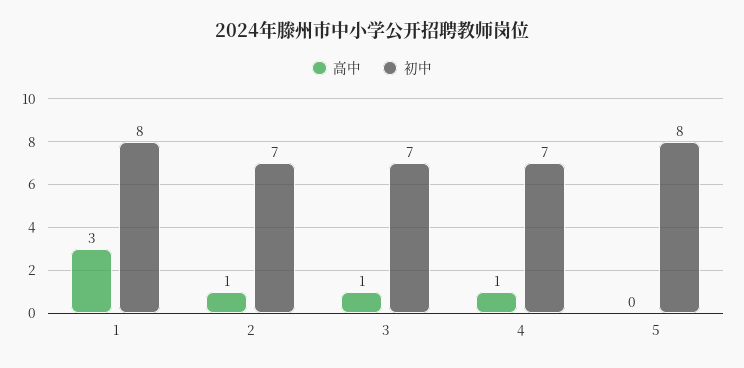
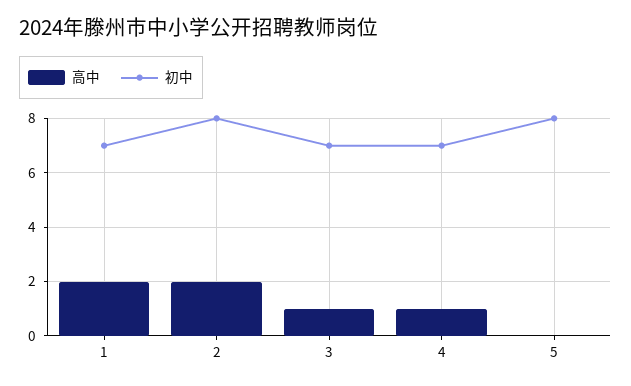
  {
    "高中": {
-     "1": 3,
+     "1": 2,
-     "2": 1,
+     "2": 2,
      "3": 1,
      "4": 1,
      "5": 0
    },
    "初中": {
-     "1": 8,
+     "1": 7,
-     "2": 7,
+     "2": 8,
      "3": 7,
      "4": 7,
      "5": 8
    }
  }

